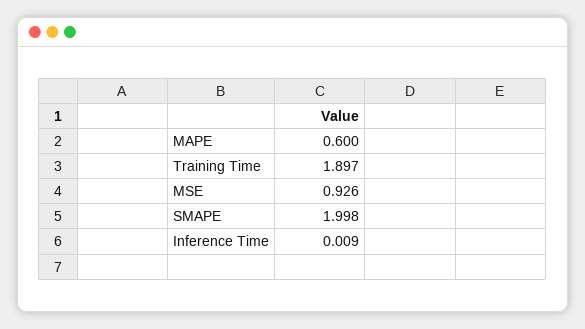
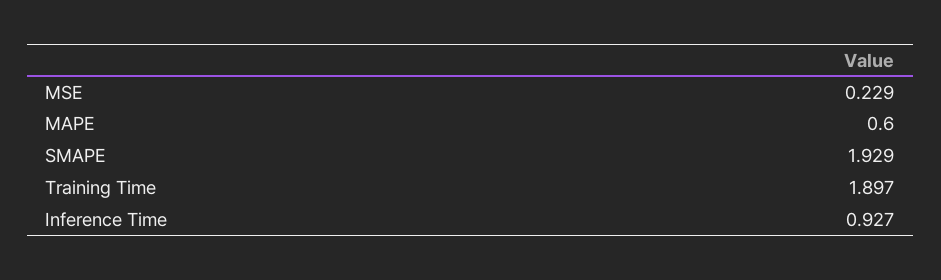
  {
    "MAPE": 0.6,
    "Training Time": 1.897,
-   "MSE": 0.926,
+   "MSE": 0.229,
-   "SMAPE": 1.998,
+   "SMAPE": 1.929,
-   "Inference Time": 0.009
+   "Inference Time": 0.927
  }

